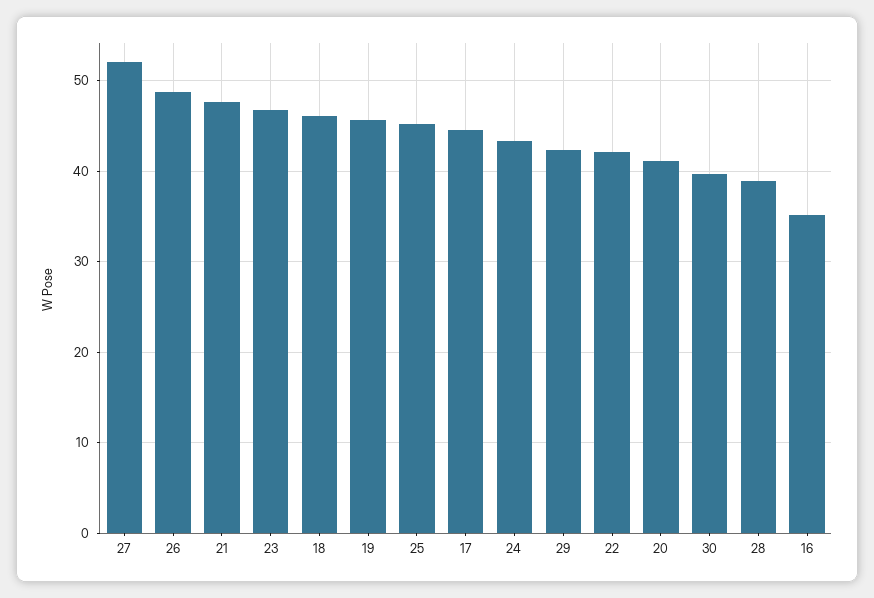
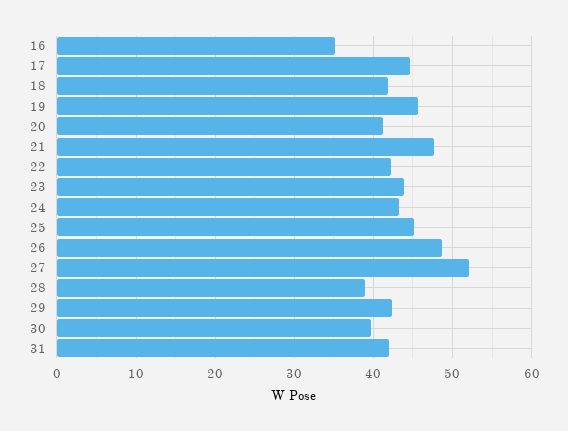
  {
    "27": 52,
    "26": 49,
    "21": 48,
-   "23": 47,
+   "23": 44,
-   "18": 46,
+   "18": 42,
    "19": 46,
    "25": 45,
    "17": 45,
    "24": 43,
    "29": 42,
    "22": 42,
    "20": 41,
    "30": 40,
    "28": 39,
-   "16": 35
+   "16": 35,
+   "31": 42
  }

